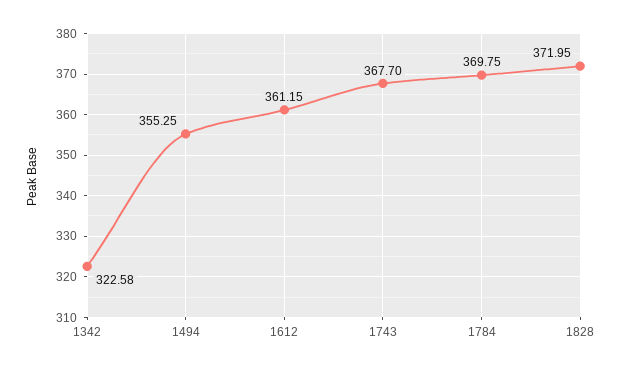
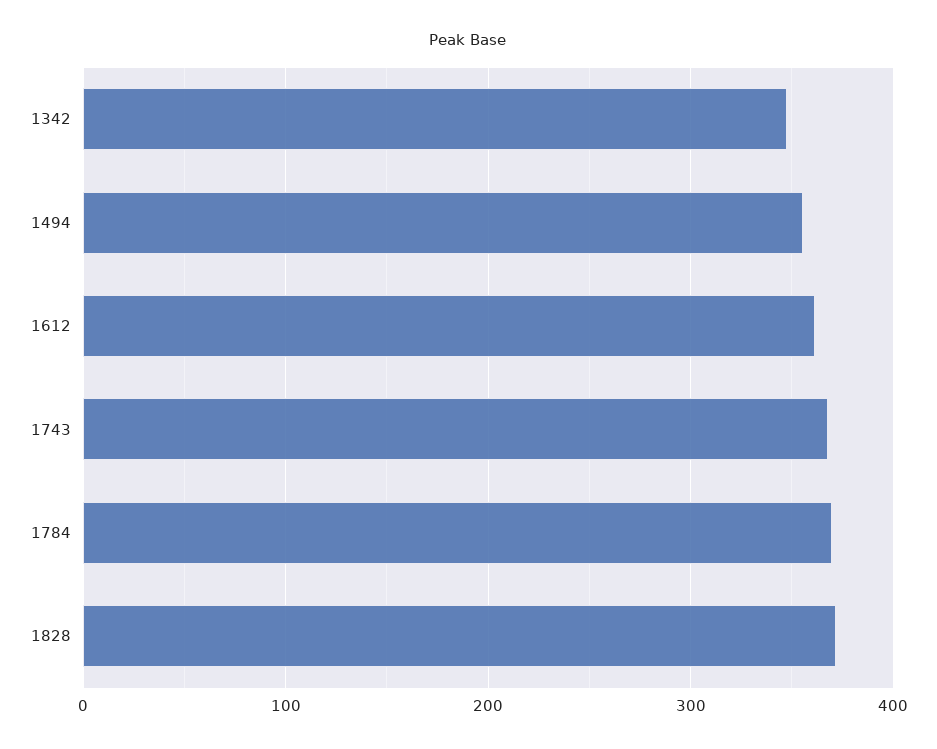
  {
-   "1342": 322.58,
+   "1342": 350,
    "1494": 355.25,
    "1612": 361.15,
    "1743": 367.7,
    "1784": 369.75,
    "1828": 371.95
  }

